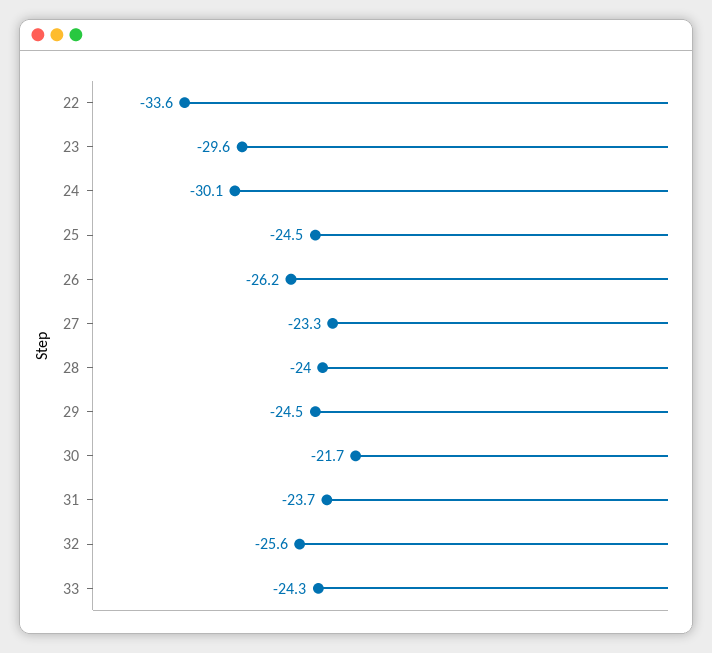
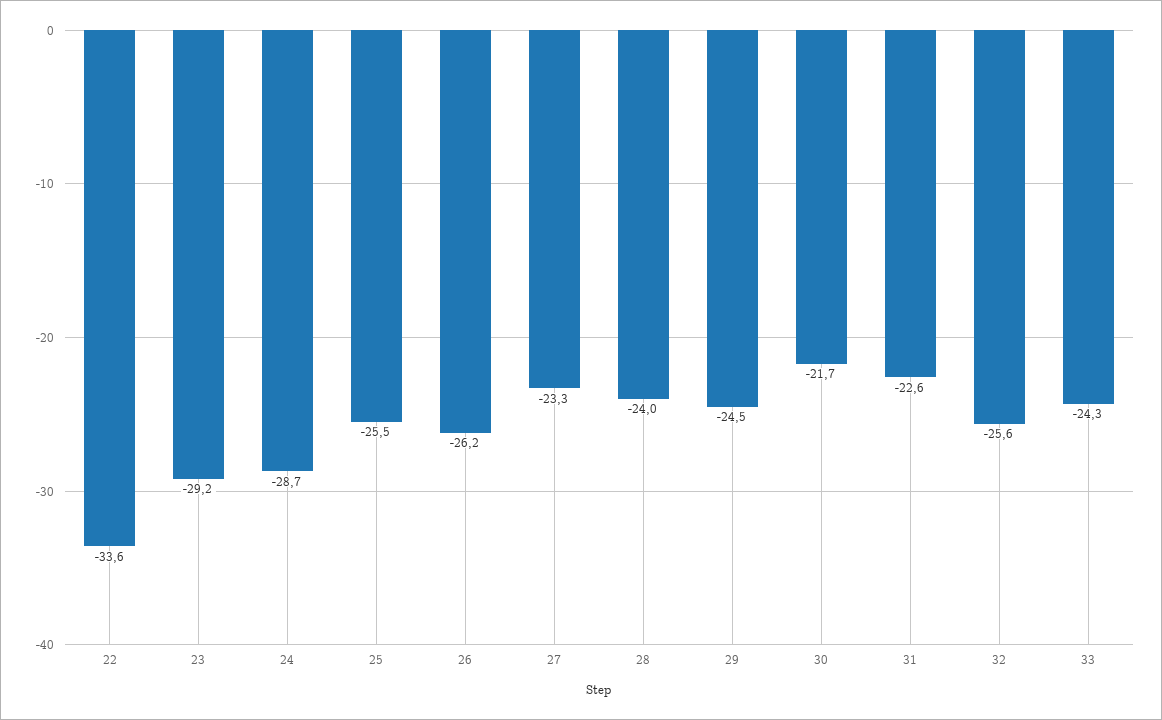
  {
    "22": -33.6,
-   "23": -29.6,
+   "23": -29.2,
-   "24": -30.1,
+   "24": -28.7,
-   "25": -24.5,
+   "25": -25.5,
    "26": -26.2,
    "27": -23.3,
    "28": -24,
    "29": -24.5,
    "30": -21.7,
-   "31": -23.7,
+   "31": -22.6,
    "32": -25.6,
    "33": -24.3
  }

